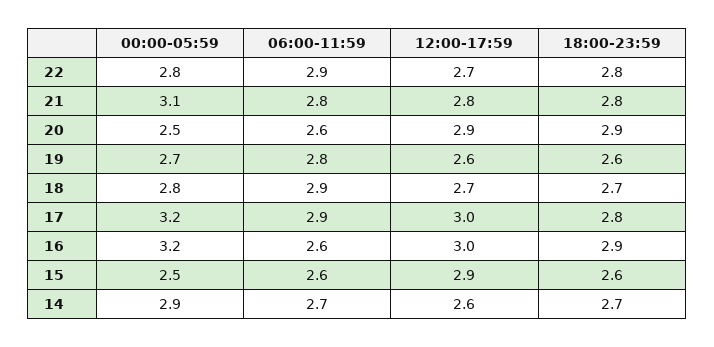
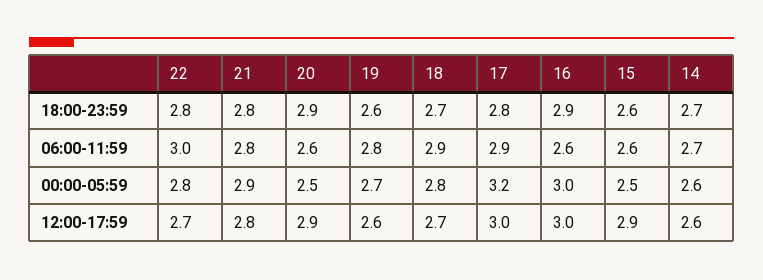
  {
    "00:00-05:59": {
      "22": 2.8,
-     "21": 3.1,
+     "21": 2.9,
      "20": 2.5,
      "19": 2.7,
      "18": 2.8,
      "17": 3.2,
-     "16": 3.2,
+     "16": 3,
      "15": 2.5,
-     "14": 2.9
+     "14": 2.6
    },
    "06:00-11:59": {
-     "22": 2.9,
+     "22": 3,
      "21": 2.8,
      "20": 2.6,
      "19": 2.8,
      "18": 2.9,
      "17": 2.9,
      "16": 2.6,
      "15": 2.6,
      "14": 2.7
    },
    "12:00-17:59": {
      "22": 2.7,
      "21": 2.8,
      "20": 2.9,
      "19": 2.6,
      "18": 2.7,
      "17": 3,
      "16": 3,
      "15": 2.9,
      "14": 2.6
    },
    "18:00-23:59": {
      "22": 2.8,
      "21": 2.8,
      "20": 2.9,
      "19": 2.6,
      "18": 2.7,
      "17": 2.8,
      "16": 2.9,
      "15": 2.6,
      "14": 2.7
    }
  }

